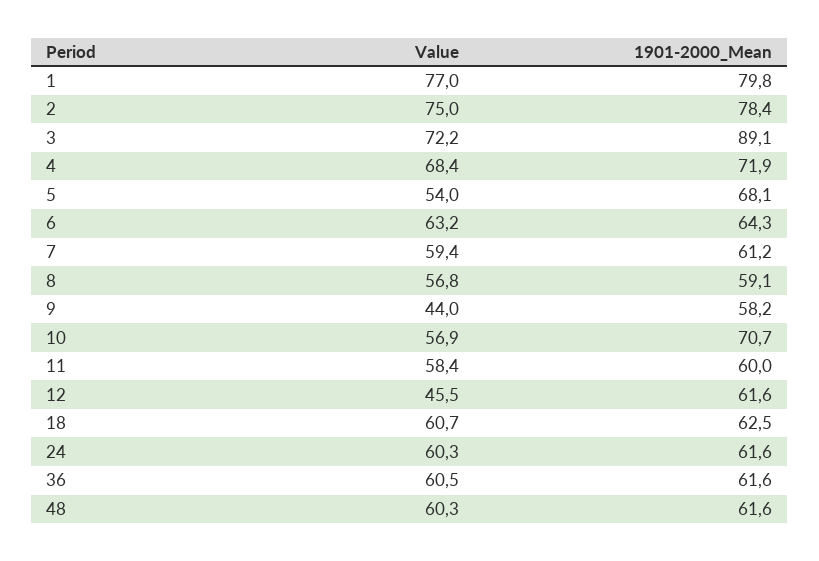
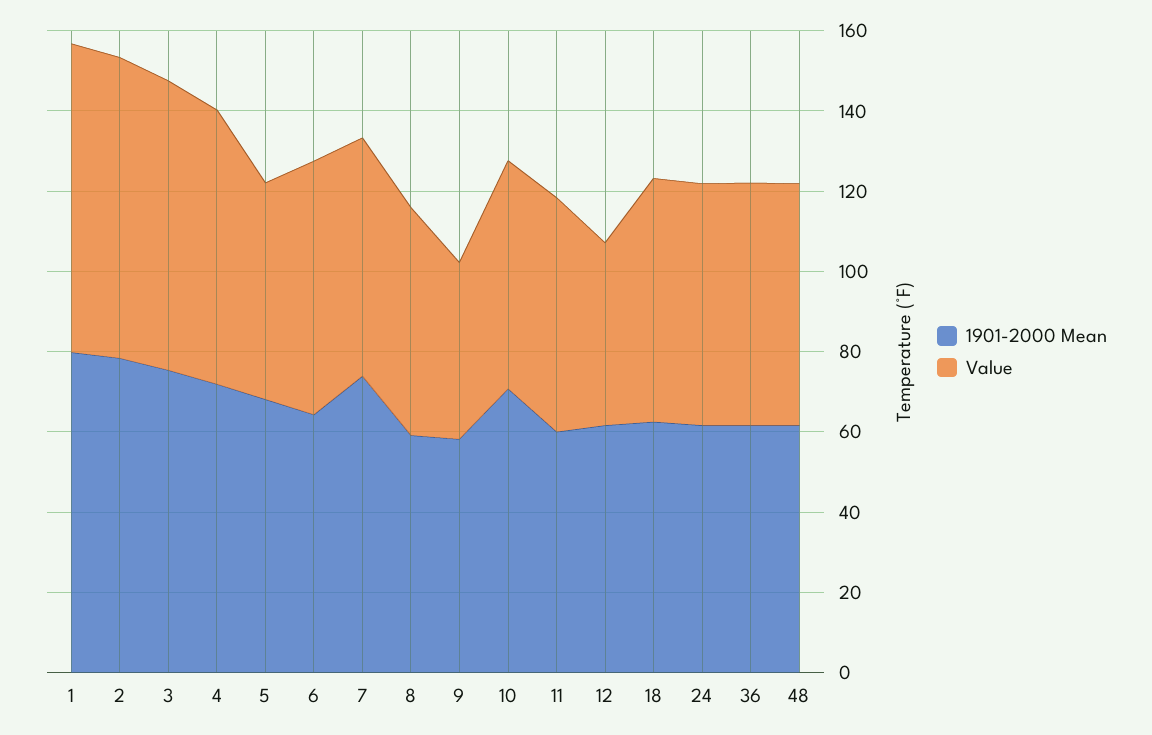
  {
    "Value": {
      "1": 77,
      "2": 75,
      "3": 72.2,
      "4": 68.4,
      "5": 54,
      "6": 63.2,
      "7": 59.4,
      "8": 56.8,
      "9": 44,
      "10": 56.9,
      "11": 58.4,
      "12": 45.5,
      "18": 60.7,
      "24": 60.3,
      "36": 60.5,
      "48": 60.3
    },
    "1901-2000_Mean": {
      "1": 79.8,
      "2": 78.4,
-     "3": 89.1,
+     "3": 75,
      "4": 71.9,
      "5": 68.1,
      "6": 64.3,
-     "7": 61.2,
+     "7": 75,
      "8": 59.1,
      "9": 58.2,
      "10": 70.7,
      "11": 60,
      "12": 61.6,
      "18": 62.5,
      "24": 61.6,
      "36": 61.6,
      "48": 61.6
    }
  }

